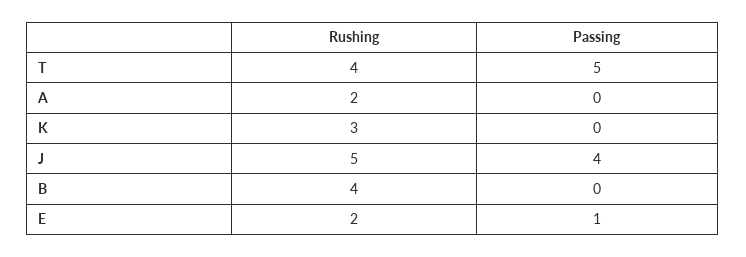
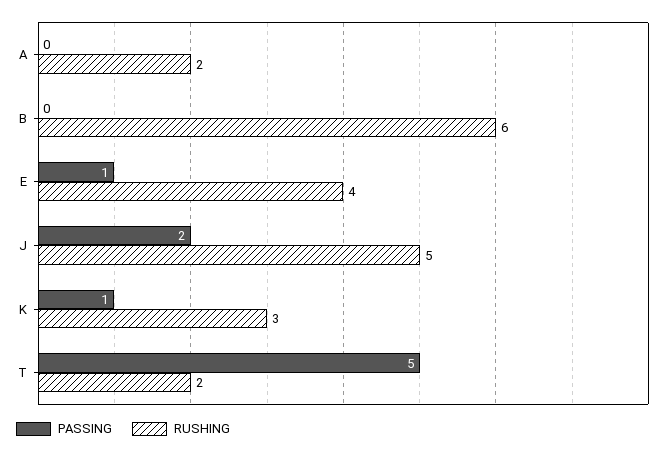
  {
    "Rushing": {
-     "T": 4,
+     "T": 2,
      "A": 2,
      "K": 3,
      "J": 5,
-     "B": 4,
+     "B": 6,
-     "E": 2
+     "E": 4
    },
    "Passing": {
      "T": 5,
      "A": 0,
-     "K": 0,
+     "K": 1,
-     "J": 4,
+     "J": 2,
      "B": 0,
      "E": 1
    }
  }

